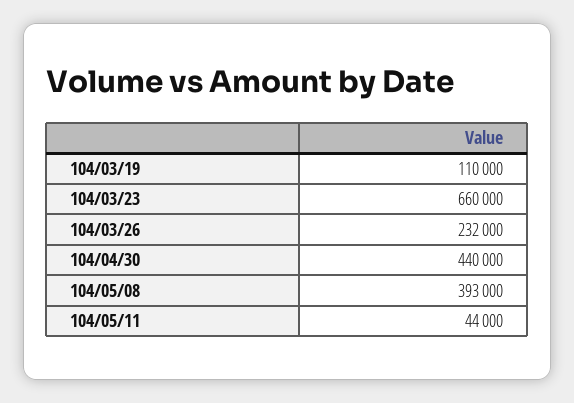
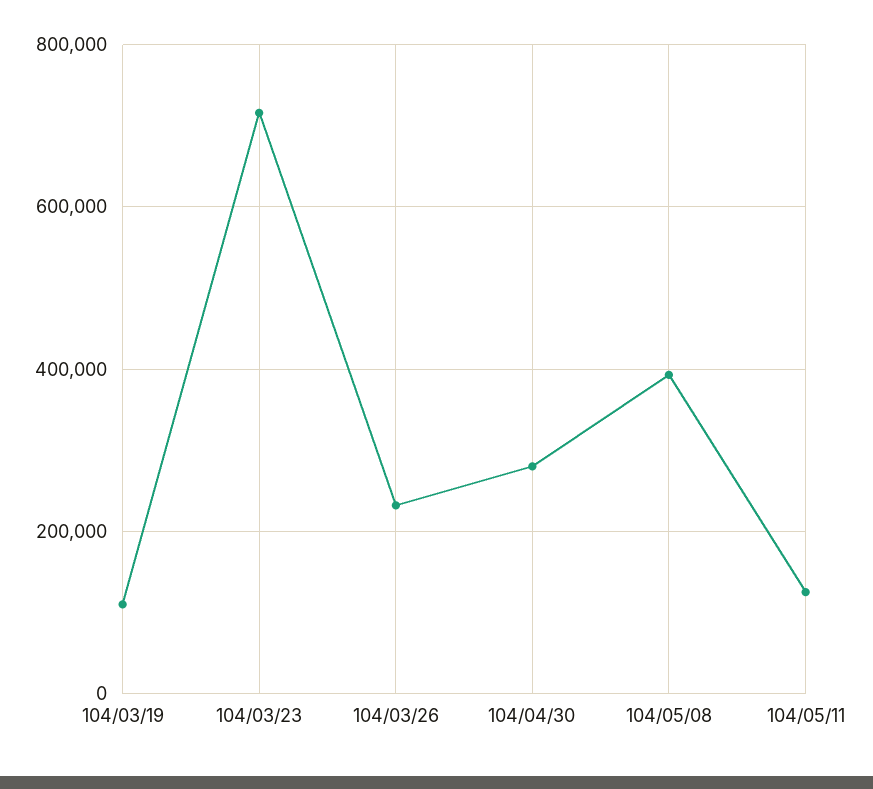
  {
    "104/03/19": 110000,
-   "104/03/23": 660000,
+   "104/03/23": 720000,
    "104/03/26": 232000,
-   "104/04/30": 440000,
+   "104/04/30": 280000,
    "104/05/08": 393000,
-   "104/05/11": 44000
+   "104/05/11": 120000
  }

